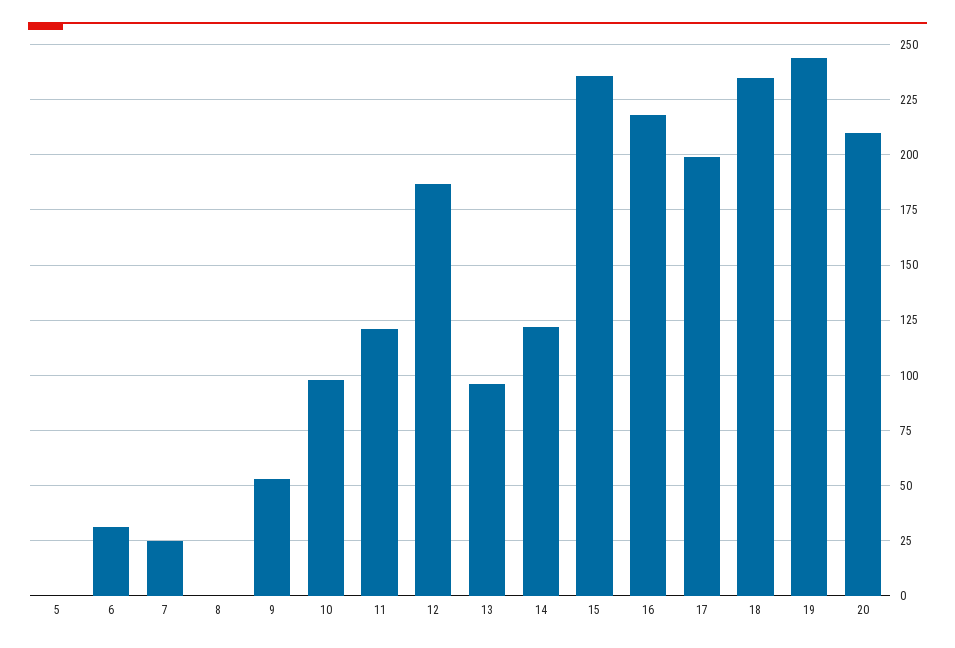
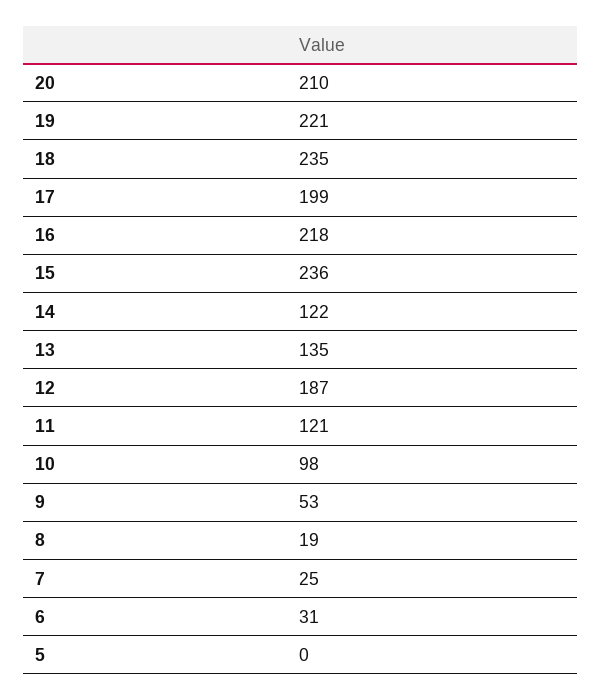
  {
    "5": 0,
    "6": 31,
    "7": 25,
-   "8": 0,
+   "8": 19,
    "9": 53,
    "10": 98,
    "11": 121,
    "12": 187,
-   "13": 95,
+   "13": 135,
    "14": 122,
    "15": 236,
    "16": 218,
    "17": 199,
    "18": 235,
-   "19": 245,
+   "19": 221,
    "20": 210
  }

